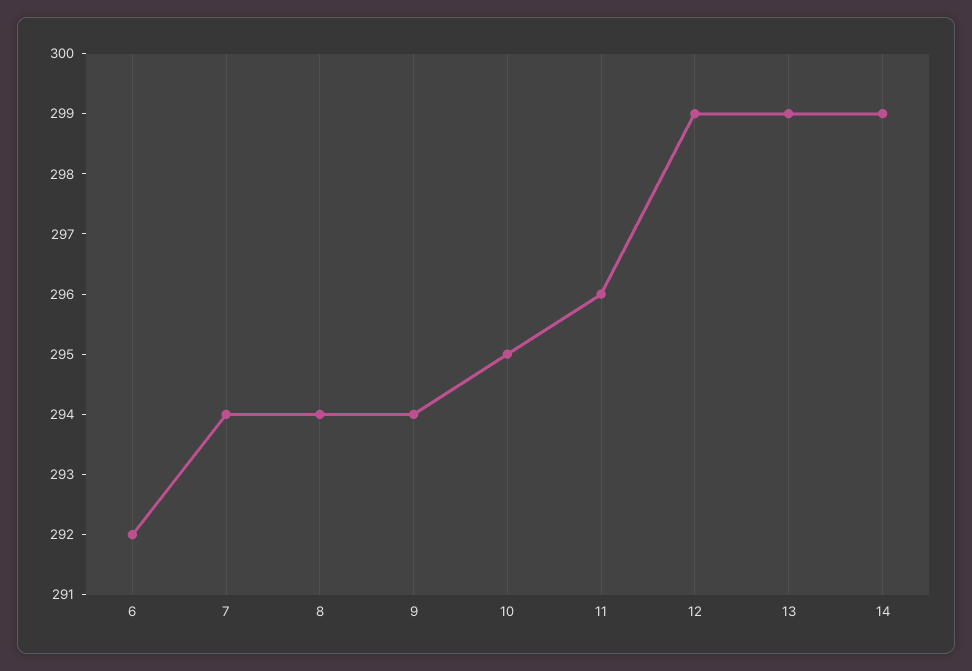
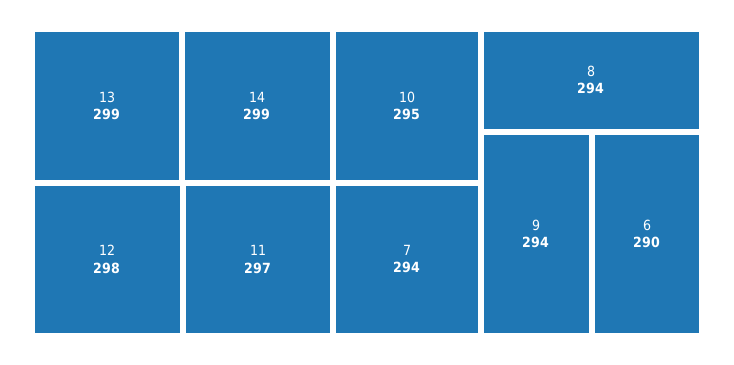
  {
-   "6": 292,
+   "6": 290,
    "7": 294,
    "8": 294,
    "9": 294,
    "10": 295,
-   "11": 296,
+   "11": 297,
-   "12": 299,
+   "12": 298,
    "13": 299,
    "14": 299
  }

